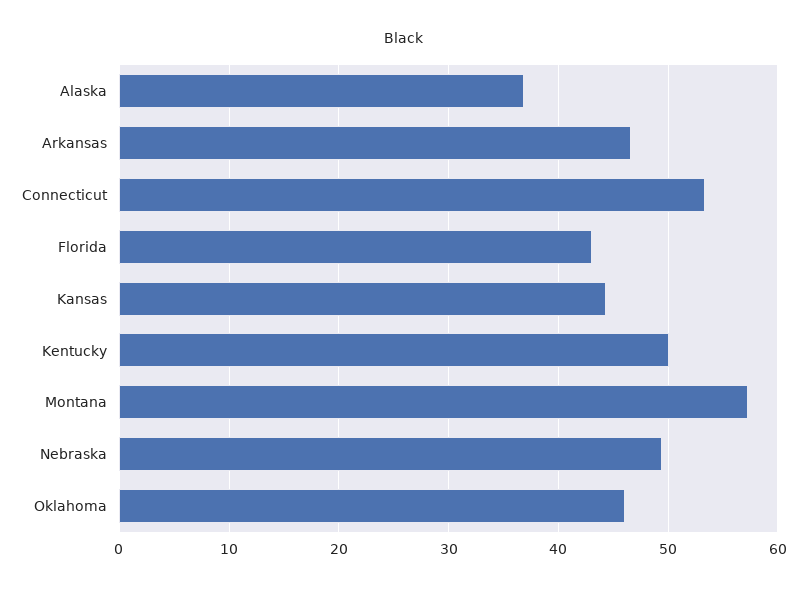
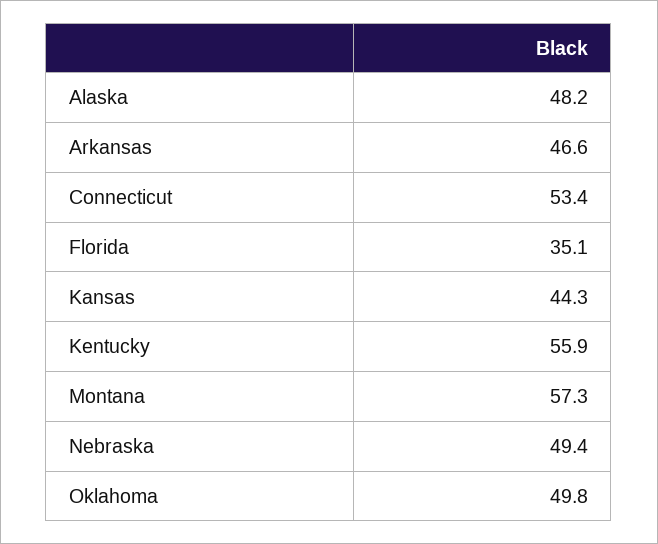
  {
-   "Alaska": 37,
+   "Alaska": 48.2,
    "Arkansas": 46.6,
    "Connecticut": 53.4,
-   "Florida": 43,
+   "Florida": 35.1,
    "Kansas": 44.3,
-   "Kentucky": 50,
+   "Kentucky": 55.9,
    "Montana": 57.3,
    "Nebraska": 49.4,
-   "Oklahoma": 46
+   "Oklahoma": 49.8
  }

